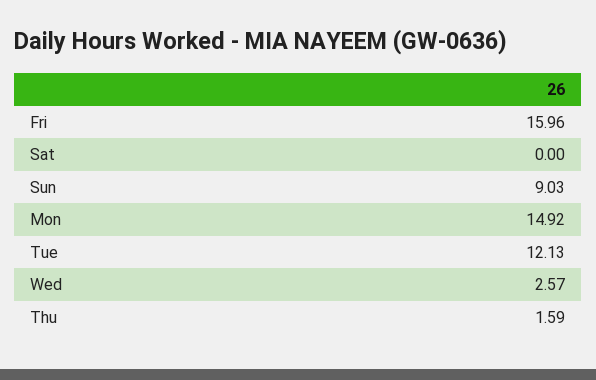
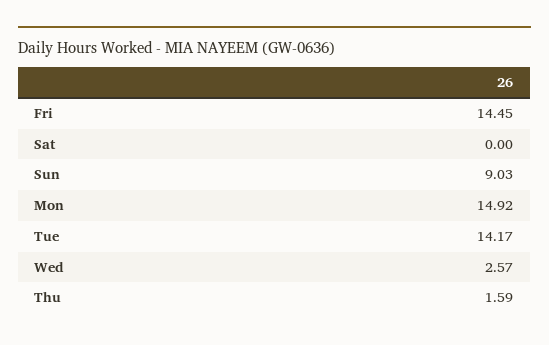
  {
-   "Fri": 15.96,
+   "Fri": 14.45,
    "Sat": 0,
    "Sun": 9.03,
    "Mon": 14.92,
-   "Tue": 12.13,
+   "Tue": 14.17,
    "Wed": 2.57,
    "Thu": 1.59
  }

